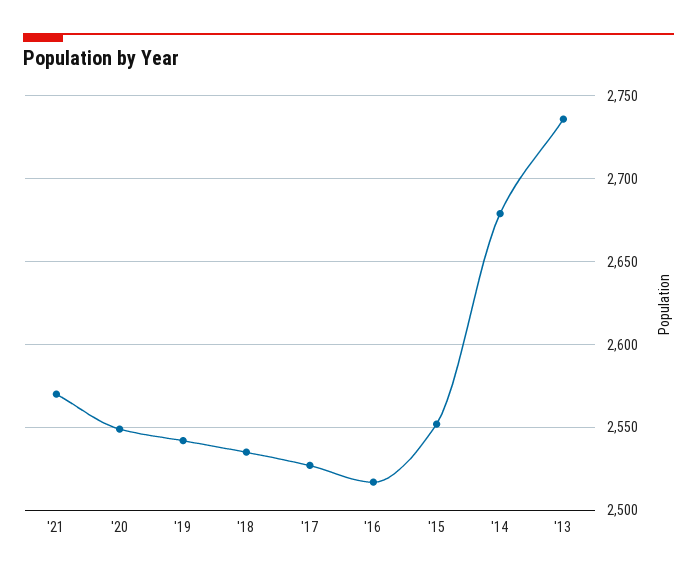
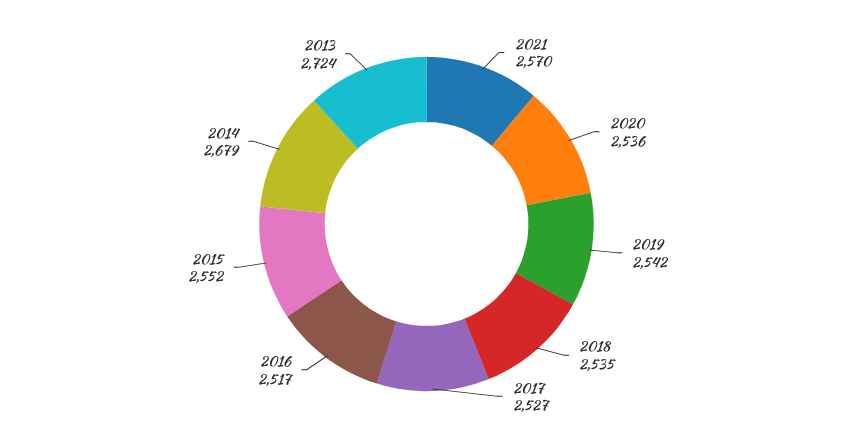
  {
    "'21": 2570,
-   "'20": 2550,
+   "'20": 2536,
    "'19": 2542,
    "'18": 2535,
    "'17": 2527,
    "'16": 2517,
    "'15": 2552,
    "'14": 2679,
-   "'13": 2735
+   "'13": 2724
  }

